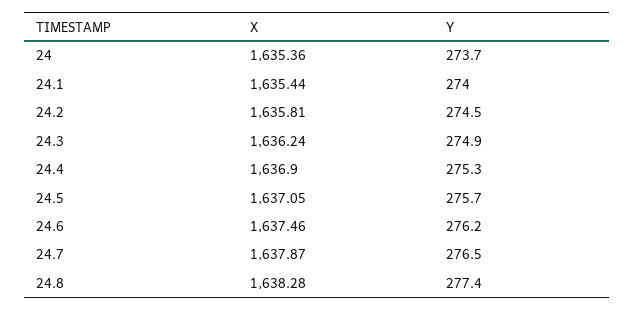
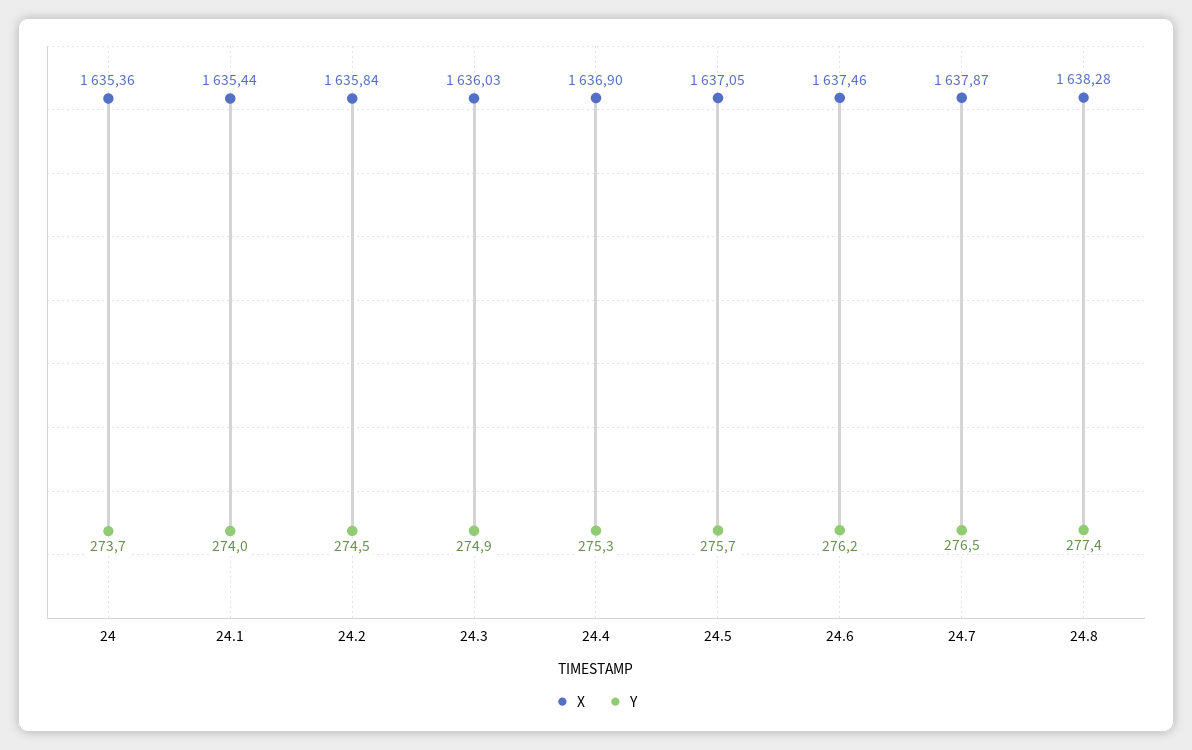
  {
    "X": {
      "24": 1635.36,
      "24.1": 1635.44,
-     "24.2": 1635.81,
+     "24.2": 1635.84,
-     "24.3": 1636.24,
+     "24.3": 1636.03,
      "24.4": 1636.9,
      "24.5": 1637.05,
      "24.6": 1637.46,
      "24.7": 1637.87,
      "24.8": 1638.28
    },
    "Y": {
      "24": 273.7,
      "24.1": 274,
      "24.2": 274.5,
      "24.3": 274.9,
      "24.4": 275.3,
      "24.5": 275.7,
      "24.6": 276.2,
      "24.7": 276.5,
      "24.8": 277.4
    }
  }

